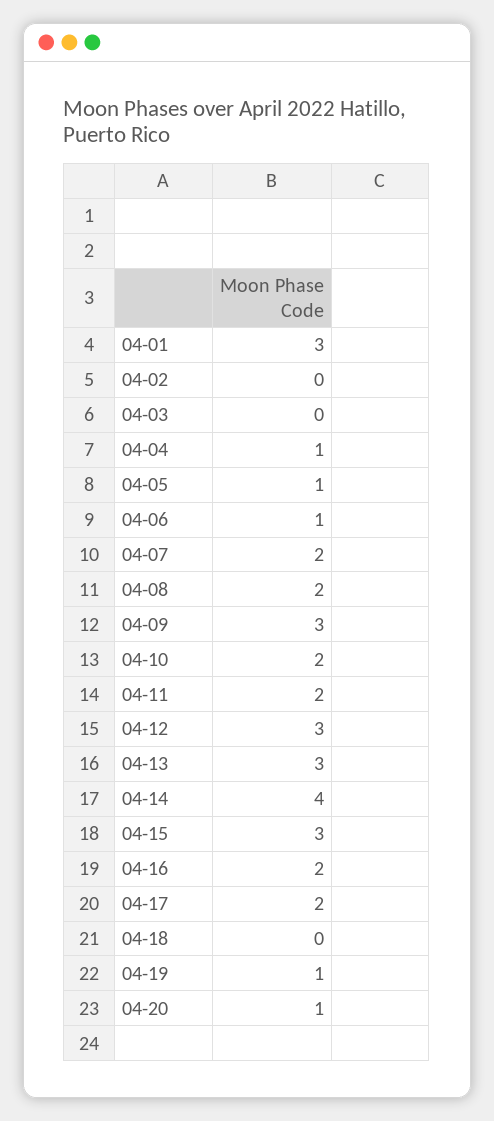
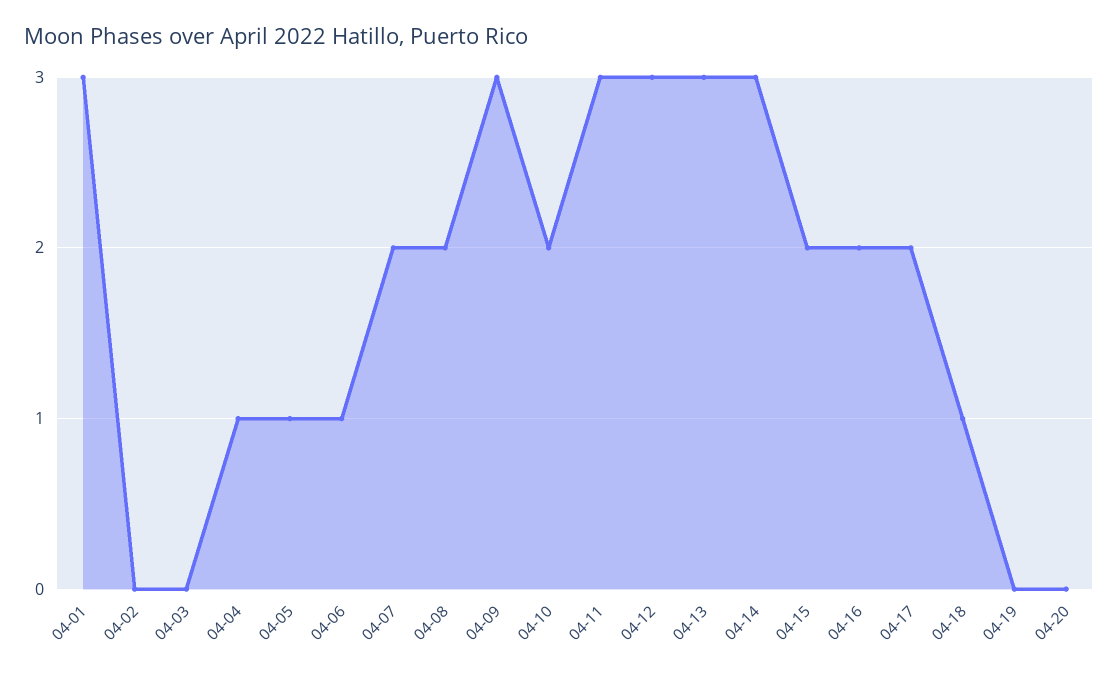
  {
    "04-01": 3,
    "04-02": 0,
    "04-03": 0,
    "04-04": 1,
    "04-05": 1,
    "04-06": 1,
    "04-07": 2,
    "04-08": 2,
    "04-09": 3,
    "04-10": 2,
-   "04-11": 2,
+   "04-11": 3,
    "04-12": 3,
    "04-13": 3,
-   "04-14": 4,
+   "04-14": 3,
-   "04-15": 3,
+   "04-15": 2,
    "04-16": 2,
    "04-17": 2,
-   "04-18": 0,
+   "04-18": 1,
-   "04-19": 1,
+   "04-19": 0,
-   "04-20": 1
+   "04-20": 0
  }

